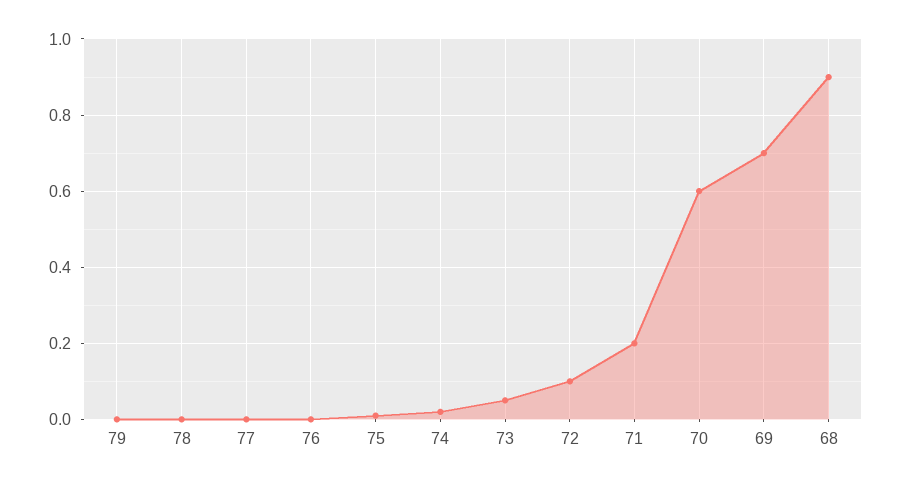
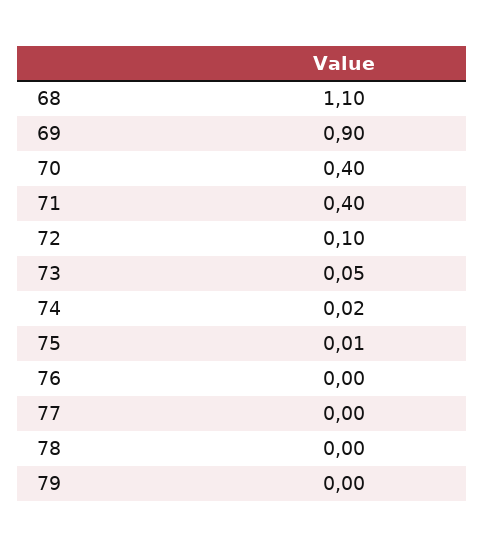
  {
    "79": 0,
    "78": 0,
    "77": 0,
    "76": 0,
    "75": 0.01,
    "74": 0.02,
    "73": 0.05,
    "72": 0.1,
-   "71": 0.2,
+   "71": 0.4,
-   "70": 0.6,
+   "70": 0.4,
-   "69": 0.7,
+   "69": 0.9,
-   "68": 0.9
+   "68": 1.1
  }

